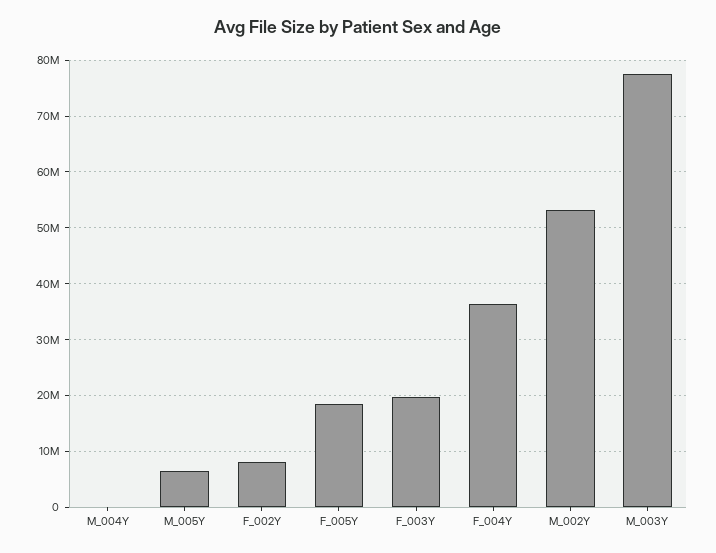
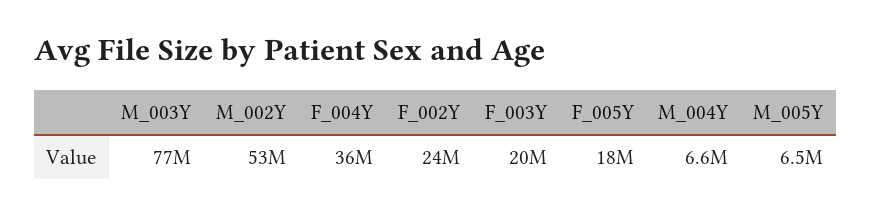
  {
-   "M_004Y": 0,
+   "M_004Y": 6600000,
    "M_005Y": 6500000,
-   "F_002Y": 8000000,
+   "F_002Y": 24000000,
    "F_005Y": 18000000,
    "F_003Y": 20000000,
    "F_004Y": 36000000,
    "M_002Y": 53000000,
    "M_003Y": 77000000
  }

